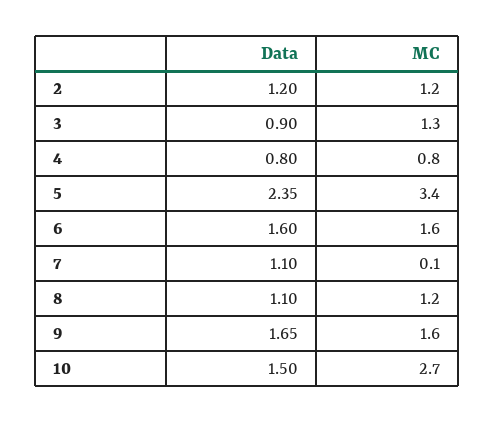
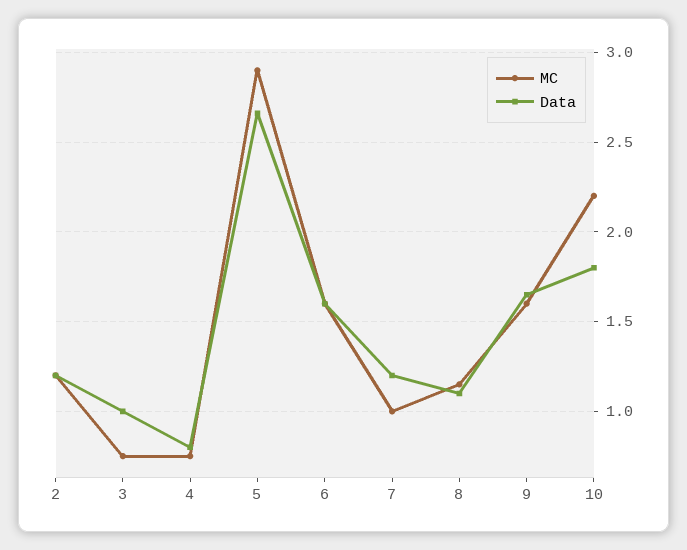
  {
    "Data": {
      "2": 1.2,
-     "3": 0.9,
+     "3": 1,
      "4": 0.8,
-     "5": 2.35,
+     "5": 2.65,
      "6": 1.6,
-     "7": 1.1,
+     "7": 1.2,
      "8": 1.1,
      "9": 1.65,
-     "10": 1.5
+     "10": 1.8
    },
    "MC": {
      "2": 1.2,
-     "3": 1.3,
+     "3": 0.75,
      "4": 0.8,
-     "5": 3.4,
+     "5": 2.9,
      "6": 1.6,
-     "7": 0.1,
+     "7": 1,
      "8": 1.2,
      "9": 1.6,
-     "10": 2.7
+     "10": 2.2
    }
  }

